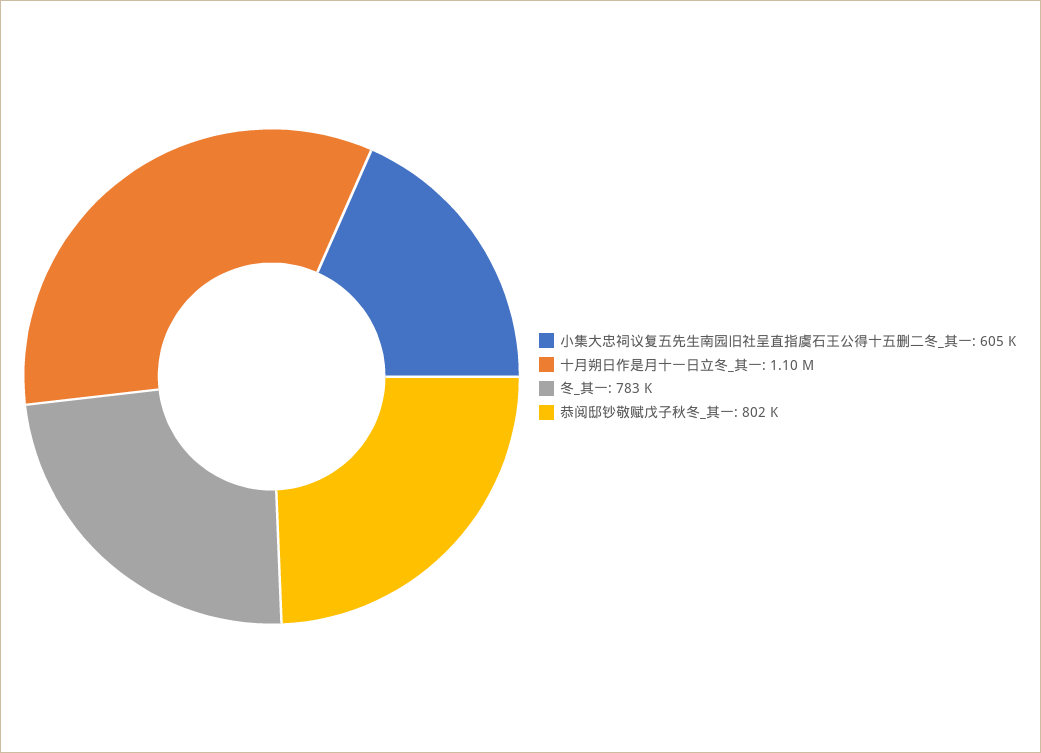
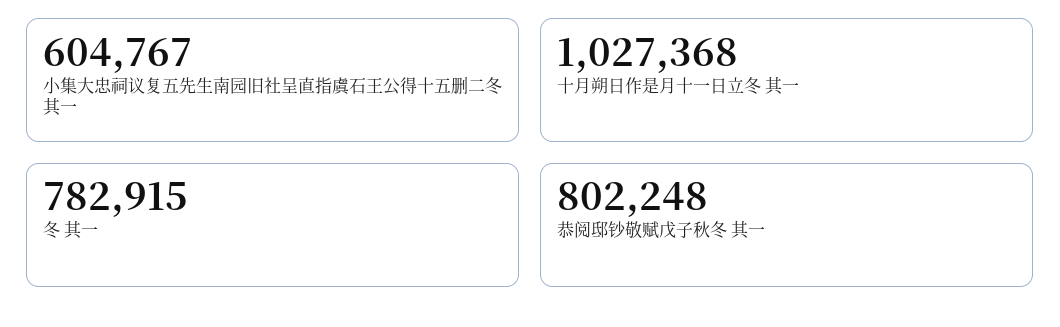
  {
    "小集大忠祠议复五先生南园旧社呈直指虞石王公得十五删二冬_其一": 604767,
-   "十月朔日作是月十一日立冬_其一": 1100000,
+   "十月朔日作是月十一日立冬_其一": 1027368,
    "冬_其一": 782915,
    "恭阅邸钞敬赋戊子秋冬_其一": 802248
  }

